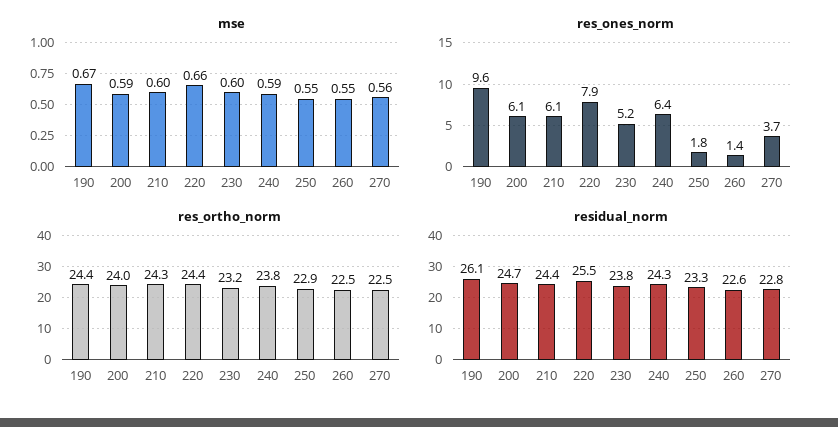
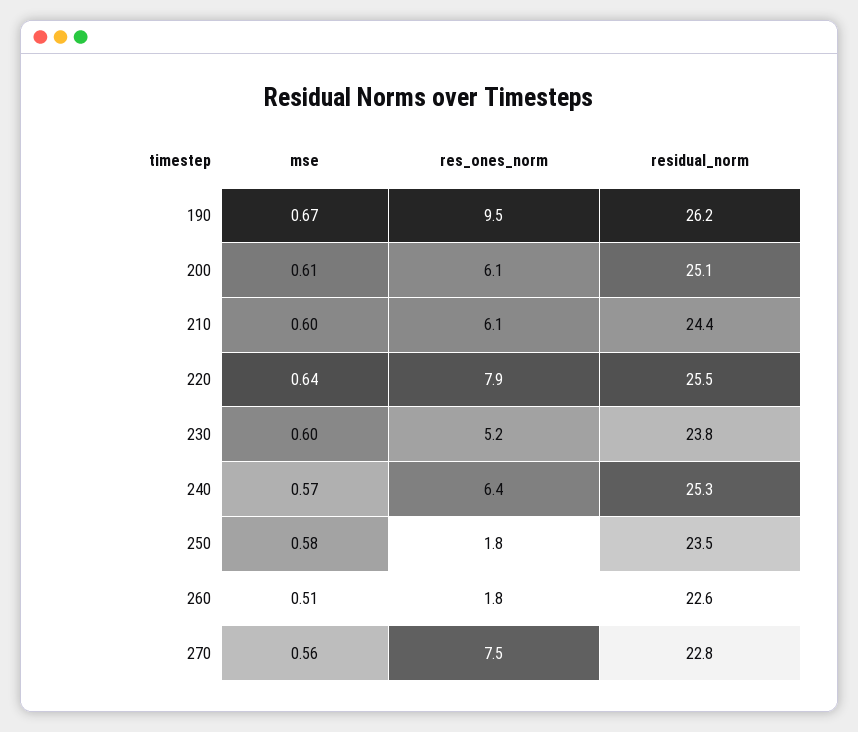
  {
    "mse": {
      "190": 0.67,
-     "200": 0.59,
+     "200": 0.61,
      "210": 0.6,
-     "220": 0.66,
+     "220": 0.64,
      "230": 0.6,
-     "240": 0.59,
+     "240": 0.57,
-     "250": 0.55,
+     "250": 0.58,
-     "260": 0.55,
+     "260": 0.51,
      "270": 0.56
    },
    "res_ones_norm": {
-     "190": 9.6,
+     "190": 9.5,
      "200": 6.1,
      "210": 6.1,
      "220": 7.9,
      "230": 5.2,
      "240": 6.4,
      "250": 1.8,
-     "260": 1.4,
+     "260": 1.8,
-     "270": 3.7
+     "270": 7.5
    },
-   "res_ortho_norm": {
-     "190": 24.4,
-     "200": 24,
-     "210": 24.3,
-     "220": 24.4,
-     "230": 23.2,
-     "240": 23.8,
-     "250": 22.9,
-     "260": 22.5,
-     "270": 22.5
-   },
    "residual_norm": {
-     "190": 26.1,
+     "190": 26.2,
-     "200": 24.7,
+     "200": 25.1,
      "210": 24.4,
      "220": 25.5,
      "230": 23.8,
-     "240": 24.3,
+     "240": 25.3,
-     "250": 23.3,
+     "250": 23.5,
      "260": 22.6,
      "270": 22.8
    }
  }

